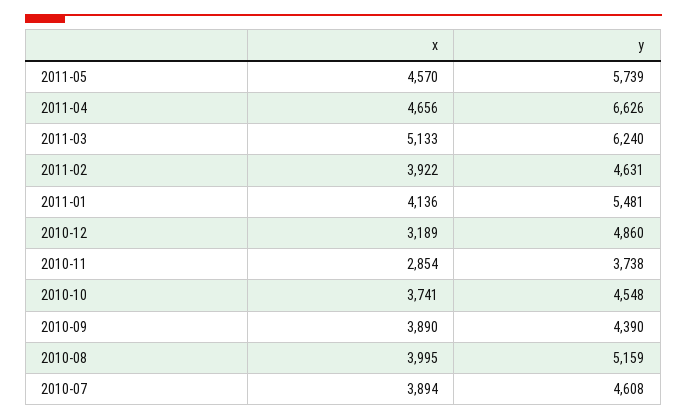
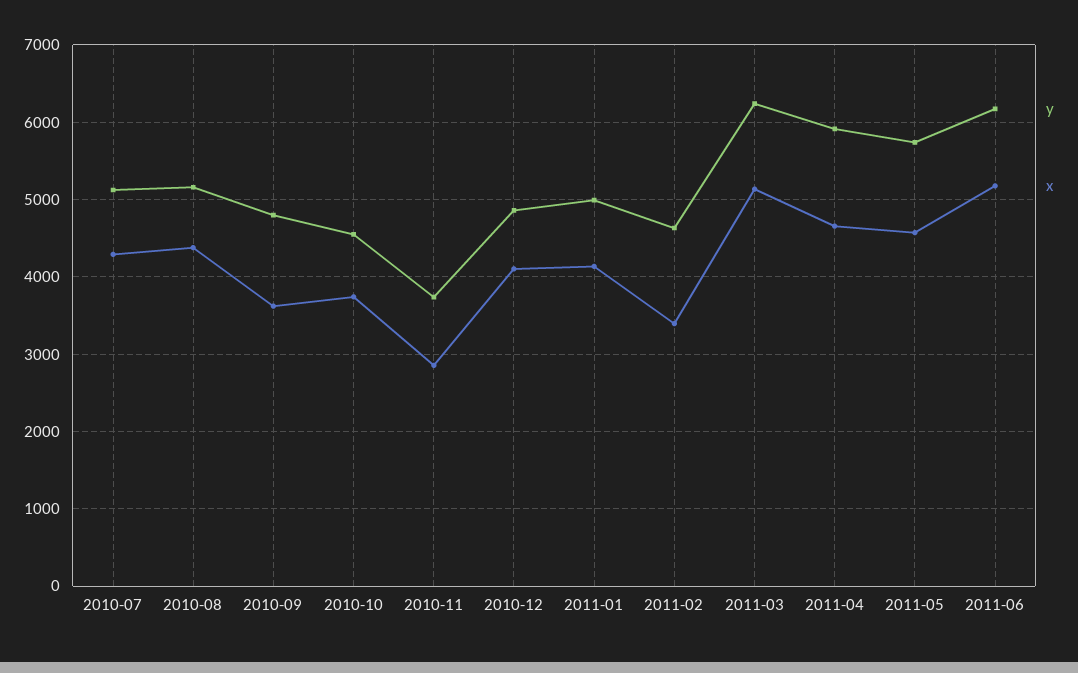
  {
    "x": {
      "2011-05": 4570,
      "2011-04": 4656,
      "2011-03": 5133,
-     "2011-02": 3922,
+     "2011-02": 3400,
      "2011-01": 4136,
-     "2010-12": 3189,
+     "2010-12": 4100,
      "2010-11": 2854,
      "2010-10": 3741,
-     "2010-09": 3890,
+     "2010-09": 3600,
-     "2010-08": 3995,
+     "2010-08": 4400,
-     "2010-07": 3894
+     "2010-07": 4300,
+     "2011-06": 5200
    },
    "y": {
      "2011-05": 5739,
-     "2011-04": 6626,
+     "2011-04": 5900,
      "2011-03": 6240,
      "2011-02": 4631,
-     "2011-01": 5481,
+     "2011-01": 5000,
      "2010-12": 4860,
      "2010-11": 3738,
      "2010-10": 4548,
-     "2010-09": 4390,
+     "2010-09": 4800,
      "2010-08": 5159,
-     "2010-07": 4608
+     "2010-07": 5100,
+     "2011-06": 6200
    }
  }

